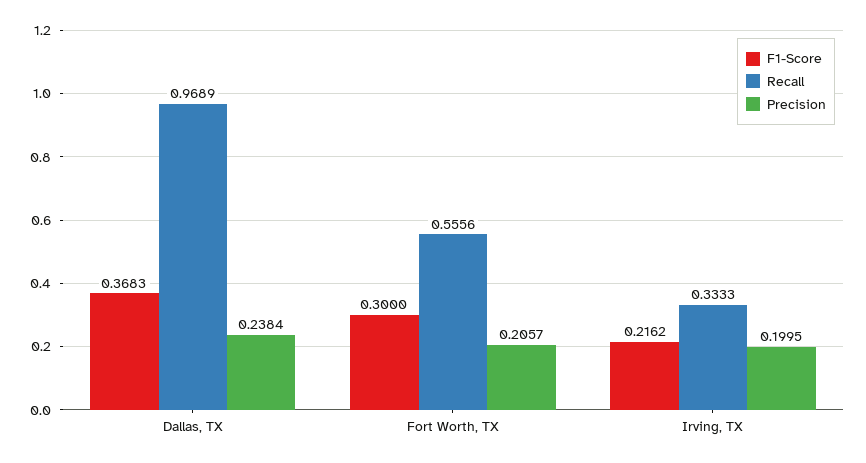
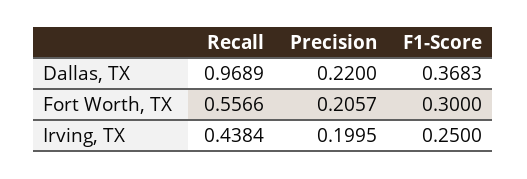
  {
    "F1-Score": {
      "Dallas, TX": 0.3683,
      "Fort Worth, TX": 0.3,
-     "Irving, TX": 0.2162
+     "Irving, TX": 0.25
    },
    "Recall": {
      "Dallas, TX": 0.9689,
-     "Fort Worth, TX": 0.5556,
+     "Fort Worth, TX": 0.5566,
-     "Irving, TX": 0.3333
+     "Irving, TX": 0.4384
    },
    "Precision": {
-     "Dallas, TX": 0.2384,
+     "Dallas, TX": 0.22,
      "Fort Worth, TX": 0.2057,
      "Irving, TX": 0.1995
    }
  }

